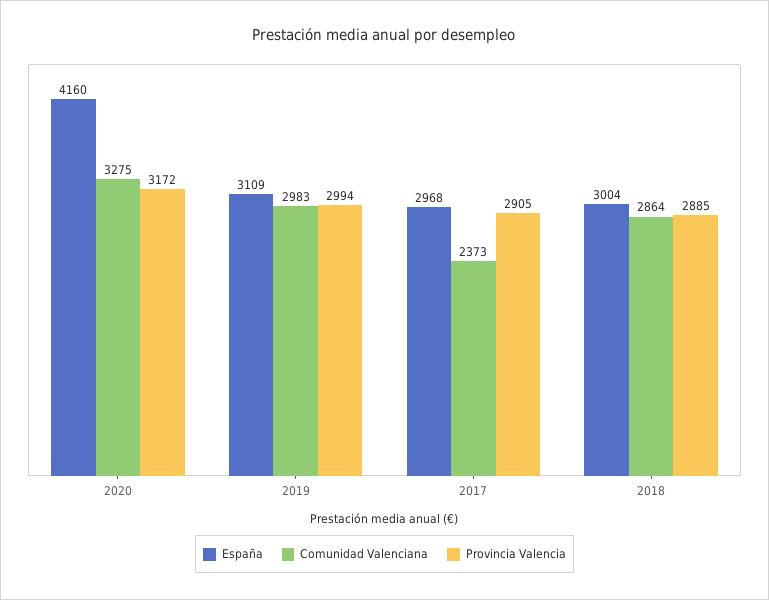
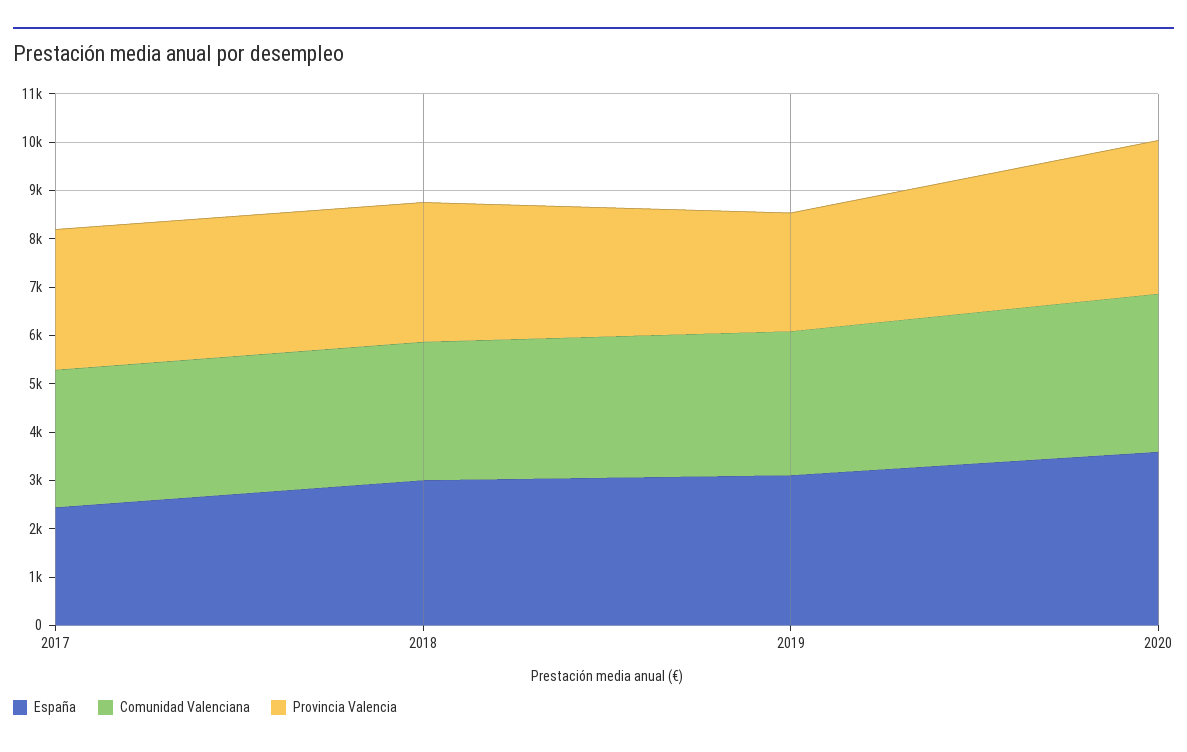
  {
    "España": {
-     "2020": 4160,
+     "2020": 3600,
      "2019": 3109,
-     "2017": 2968,
+     "2017": 2400,
      "2018": 3004
    },
    "Comunidad Valenciana": {
      "2020": 3275,
      "2019": 2983,
-     "2017": 2373,
+     "2017": 2800,
      "2018": 2864
    },
    "Provincia Valencia": {
      "2020": 3172,
-     "2019": 2994,
+     "2019": 2400,
      "2017": 2905,
      "2018": 2885
    }
  }

